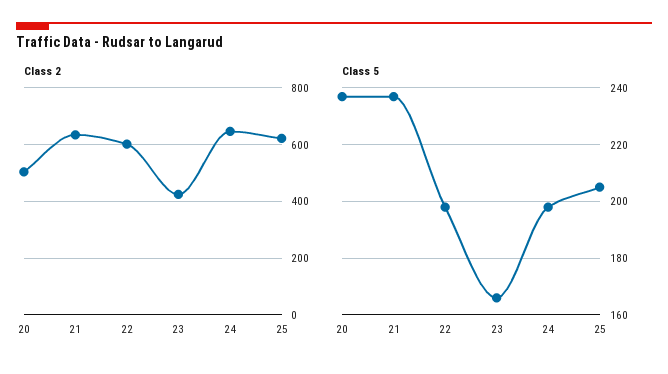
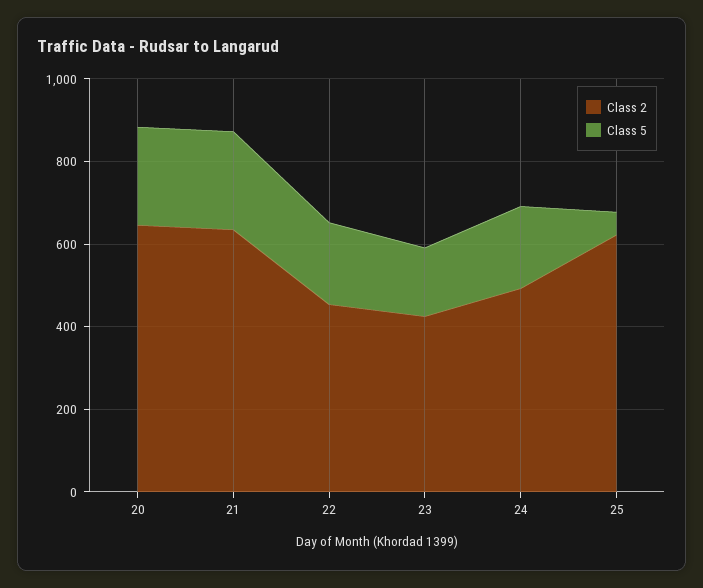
  {
    "Class 2": {
-     "20": 500,
+     "20": 650,
      "21": 625,
-     "22": 600,
+     "22": 450,
      "23": 425,
-     "24": 650,
+     "24": 500,
      "25": 625
    },
    "Class 5": {
      "20": 235,
      "21": 235,
      "22": 200,
      "23": 165,
      "24": 200,
-     "25": 205
+     "25": 50
    }
  }

